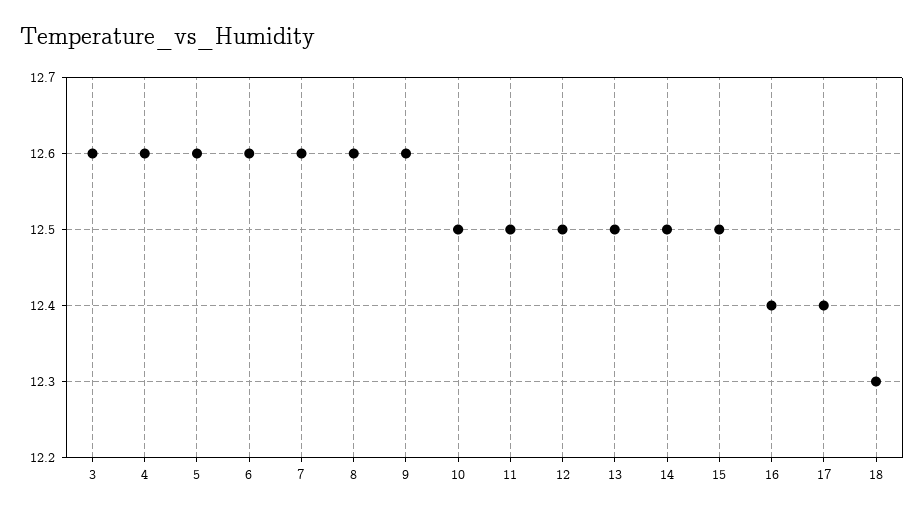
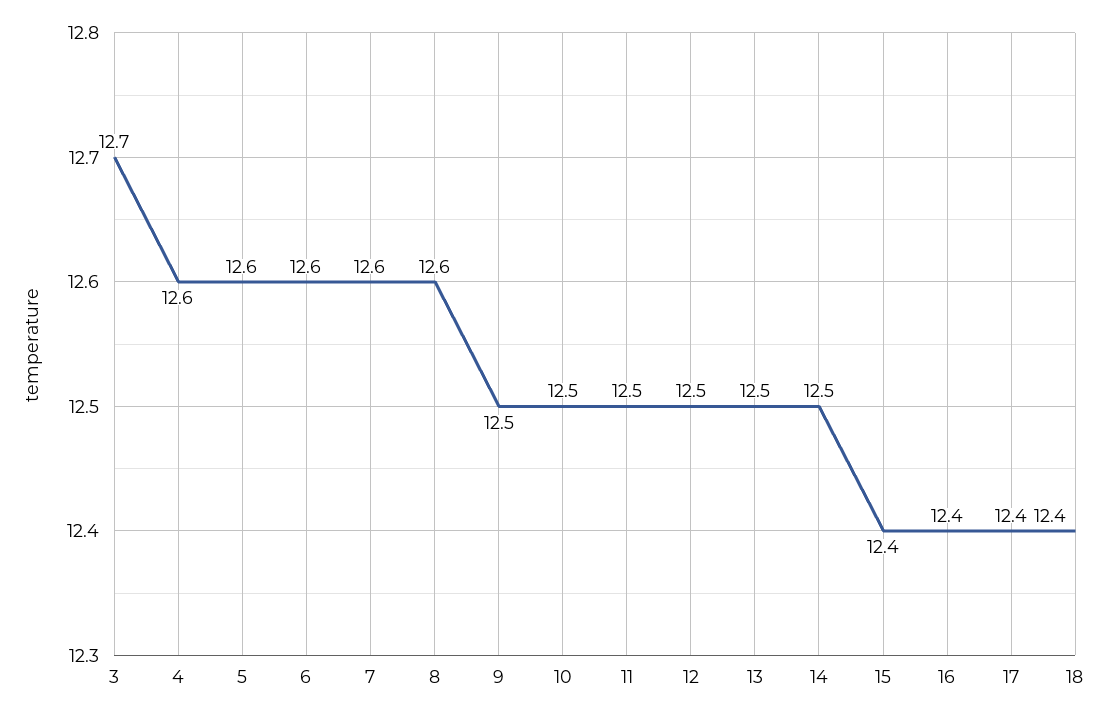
  {
-   "3": 12.6,
+   "3": 12.7,
    "4": 12.6,
    "5": 12.6,
    "6": 12.6,
    "7": 12.6,
    "8": 12.6,
-   "9": 12.6,
+   "9": 12.5,
    "10": 12.5,
    "11": 12.5,
    "12": 12.5,
    "13": 12.5,
    "14": 12.5,
-   "15": 12.5,
+   "15": 12.4,
    "16": 12.4,
    "17": 12.4,
-   "18": 12.3
+   "18": 12.4
  }

